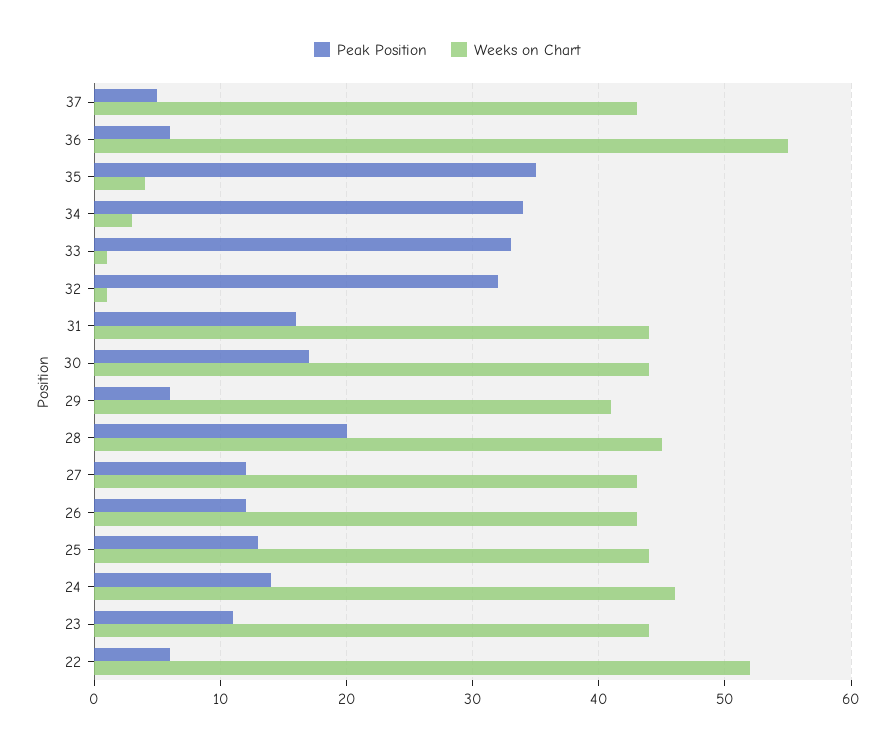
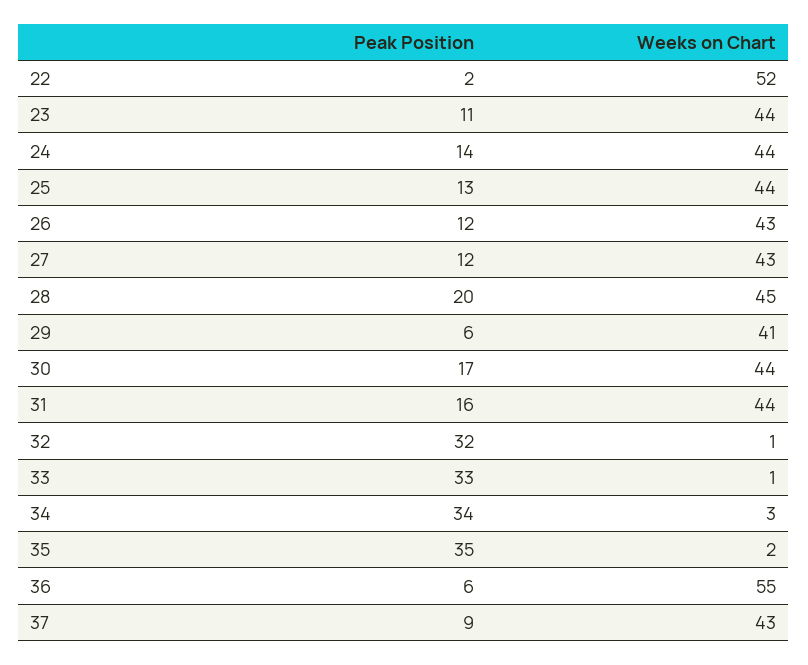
  {
    "Peak Position": {
-     "37": 5,
+     "37": 9,
      "36": 6,
      "35": 35,
      "34": 34,
      "33": 33,
      "32": 32,
      "31": 16,
      "30": 17,
      "29": 6,
      "28": 20,
      "27": 12,
      "26": 12,
      "25": 13,
      "24": 14,
      "23": 11,
-     "22": 6
+     "22": 2
    },
    "Weeks on Chart": {
      "37": 43,
      "36": 55,
-     "35": 4,
+     "35": 2,
      "34": 3,
      "33": 1,
      "32": 1,
      "31": 44,
      "30": 44,
      "29": 41,
      "28": 45,
      "27": 43,
      "26": 43,
      "25": 44,
-     "24": 46,
+     "24": 44,
      "23": 44,
      "22": 52
    }
  }

